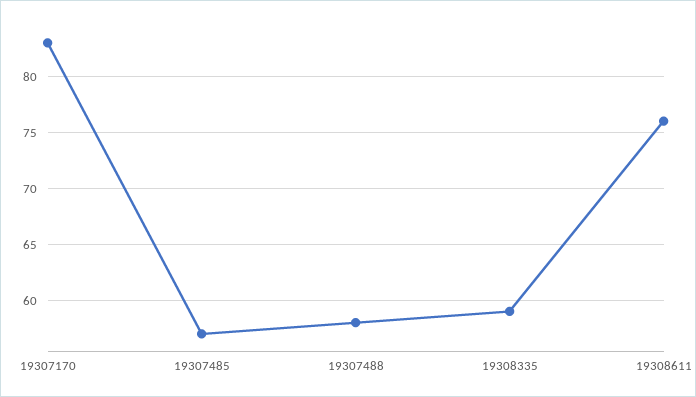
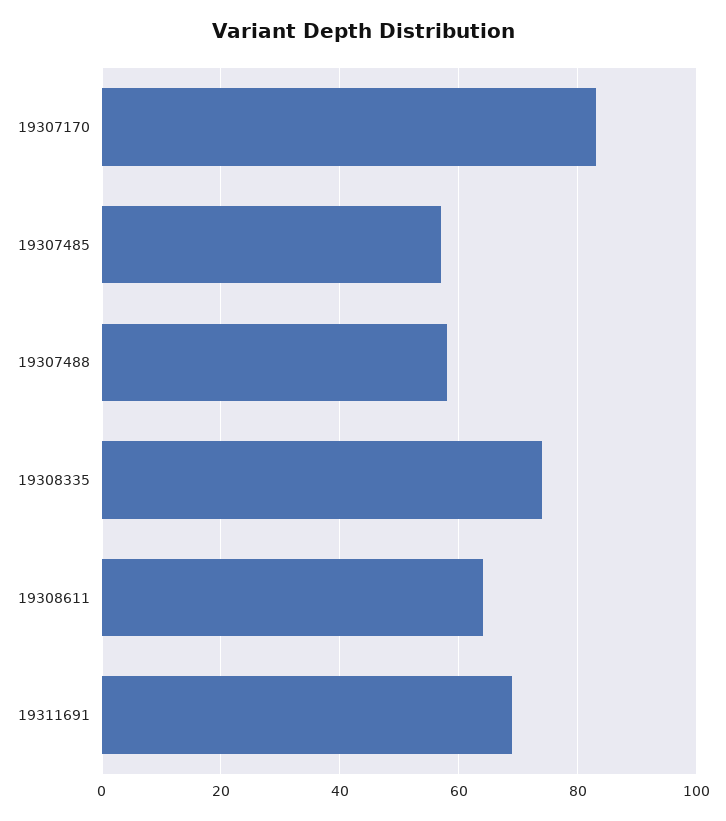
  {
    "19307170": 83,
    "19307485": 57,
    "19307488": 58,
-   "19308335": 59,
+   "19308335": 75,
-   "19308611": 76
+   "19308611": 65,
+   "19311691": 70
  }

